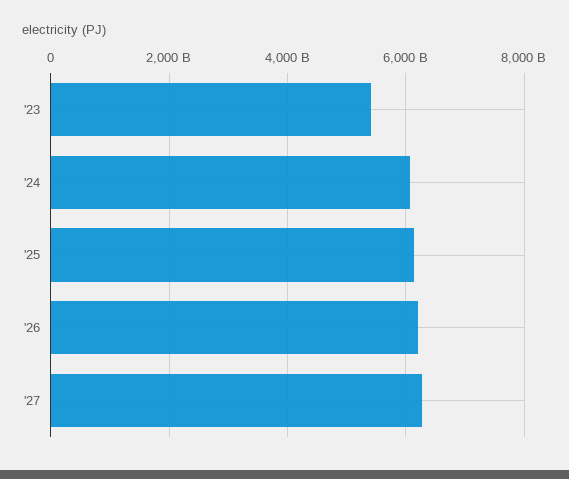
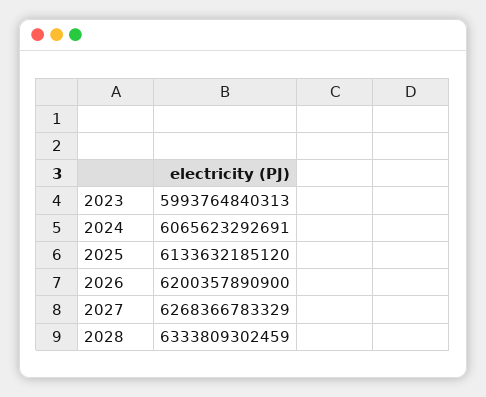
  {
-   "'23": 5400000000000,
+   "'23": 5993764840313,
    "'24": 6065623292691,
    "'25": 6133632185120,
    "'26": 6200357890900,
-   "'27": 6268366783329
+   "'27": 6268366783329,
+   "2028": 6333809302459
  }

